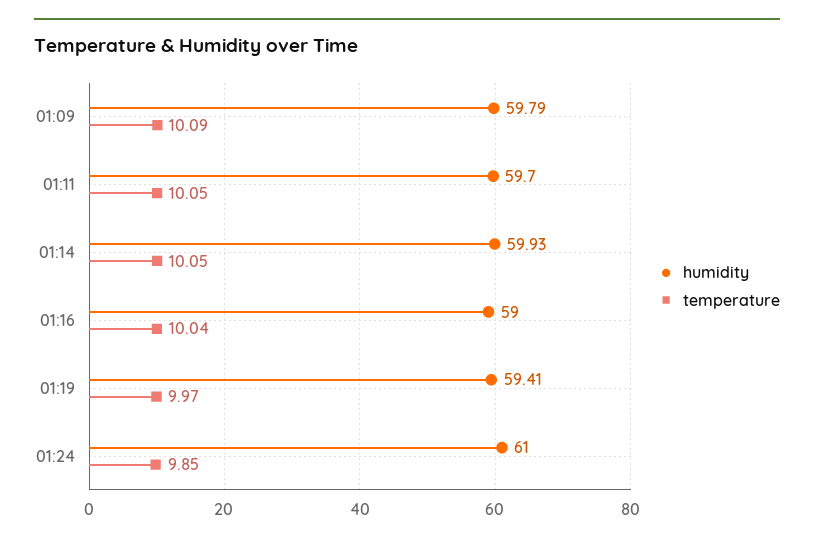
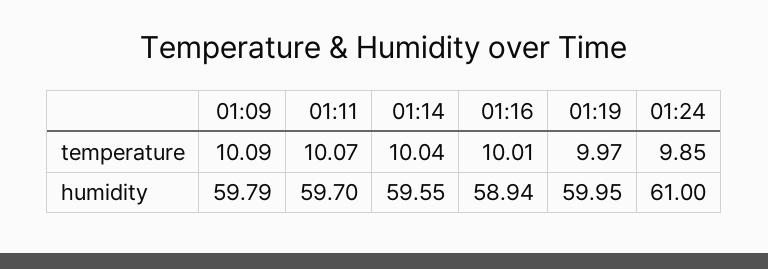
  {
    "humidity": {
      "01:09": 59.79,
      "01:11": 59.7,
-     "01:14": 59.93,
+     "01:14": 59.55,
-     "01:16": 59,
+     "01:16": 58.94,
-     "01:19": 59.41,
+     "01:19": 59.95,
      "01:24": 61
    },
    "temperature": {
      "01:09": 10.09,
-     "01:11": 10.05,
+     "01:11": 10.07,
-     "01:14": 10.05,
+     "01:14": 10.04,
-     "01:16": 10.04,
+     "01:16": 10.01,
      "01:19": 9.97,
      "01:24": 9.85
    }
  }

